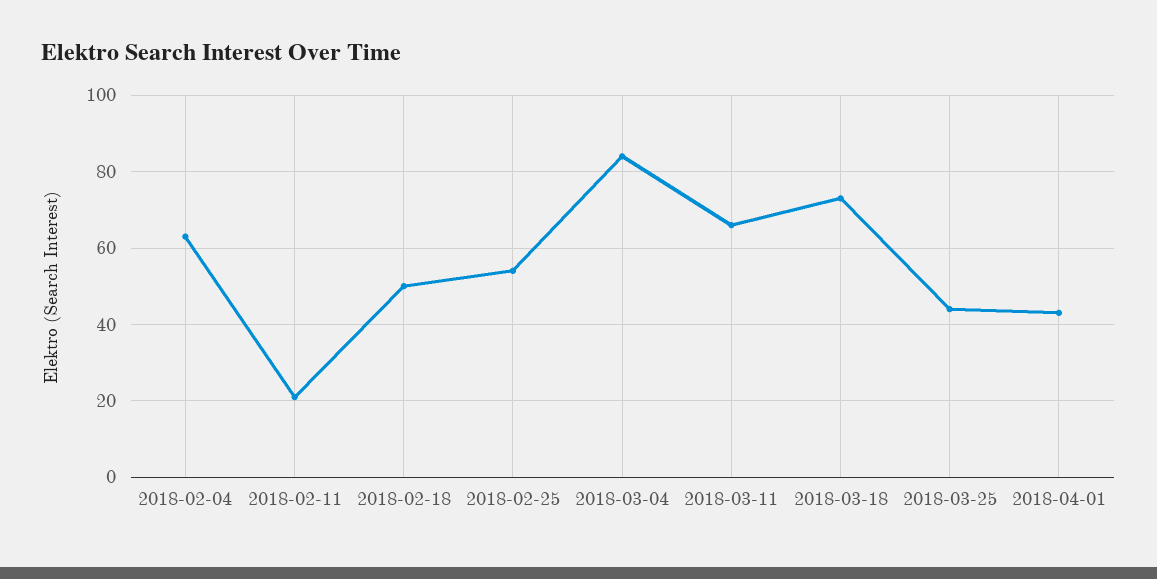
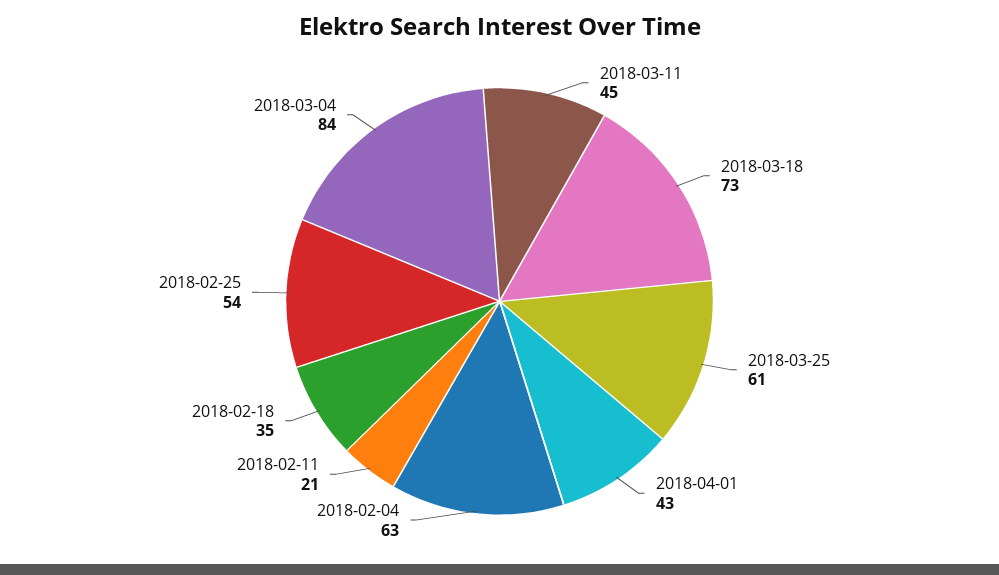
  {
    "2018-02-04": 63,
    "2018-02-11": 21,
-   "2018-02-18": 50,
+   "2018-02-18": 35,
    "2018-02-25": 54,
    "2018-03-04": 84,
-   "2018-03-11": 65,
+   "2018-03-11": 45,
    "2018-03-18": 73,
-   "2018-03-25": 45,
+   "2018-03-25": 61,
    "2018-04-01": 43
  }

